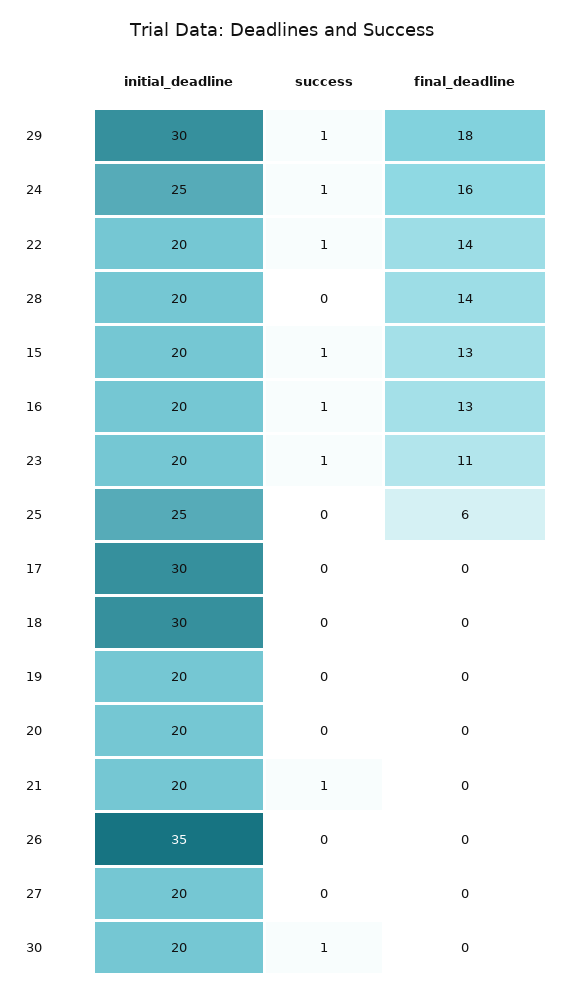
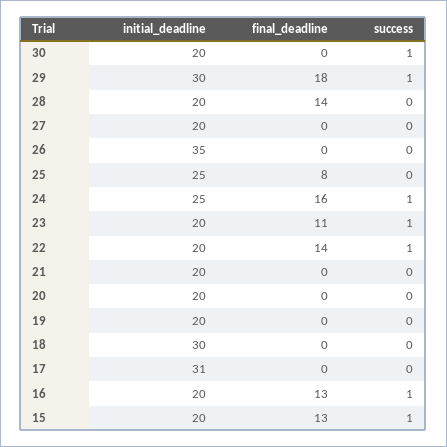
  {
    "initial_deadline": {
      "29": 30,
      "24": 25,
      "22": 20,
      "28": 20,
      "15": 20,
      "16": 20,
      "23": 20,
      "25": 25,
-     "17": 30,
+     "17": 31,
      "18": 30,
      "19": 20,
      "20": 20,
      "21": 20,
      "26": 35,
      "27": 20,
      "30": 20
    },
    "success": {
      "29": 1,
      "24": 1,
      "22": 1,
      "28": 0,
      "15": 1,
      "16": 1,
      "23": 1,
      "25": 0,
      "17": 0,
      "18": 0,
      "19": 0,
      "20": 0,
-     "21": 1,
+     "21": 0,
      "26": 0,
      "27": 0,
      "30": 1
    },
    "final_deadline": {
      "29": 18,
      "24": 16,
      "22": 14,
      "28": 14,
      "15": 13,
      "16": 13,
      "23": 11,
-     "25": 6,
+     "25": 8,
      "17": 0,
      "18": 0,
      "19": 0,
      "20": 0,
      "21": 0,
      "26": 0,
      "27": 0,
      "30": 0
    }
  }

